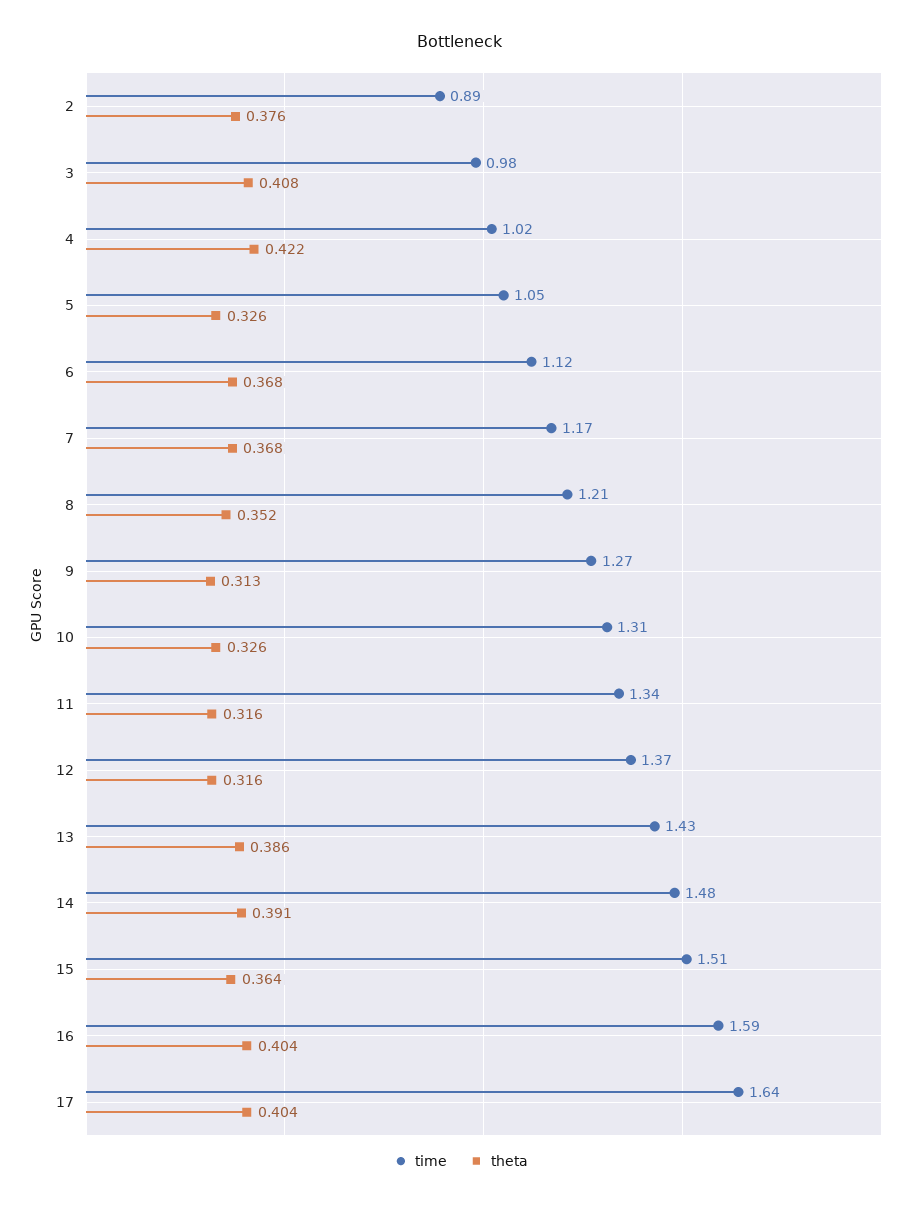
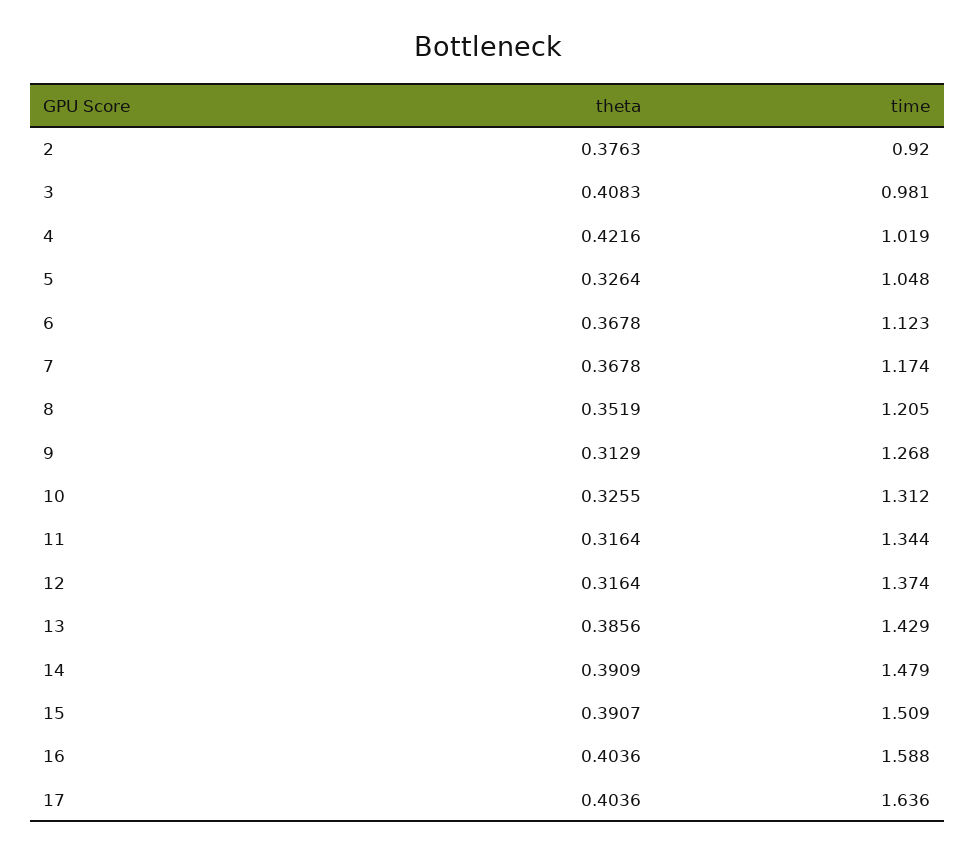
  {
    "time": {
-     "2": 0.89,
+     "2": 0.92,
      "3": 0.981,
      "4": 1.019,
      "5": 1.048,
      "6": 1.123,
      "7": 1.174,
      "8": 1.205,
      "9": 1.268,
      "10": 1.312,
      "11": 1.344,
      "12": 1.374,
      "13": 1.429,
      "14": 1.479,
      "15": 1.509,
      "16": 1.588,
      "17": 1.636
    },
    "theta": {
      "2": 0.3763,
      "3": 0.4083,
      "4": 0.4216,
      "5": 0.3264,
      "6": 0.3678,
      "7": 0.3678,
      "8": 0.3519,
      "9": 0.3129,
      "10": 0.3255,
      "11": 0.3164,
      "12": 0.3164,
      "13": 0.3856,
      "14": 0.3909,
-     "15": 0.364,
+     "15": 0.3907,
      "16": 0.4036,
      "17": 0.4036
    }
  }

